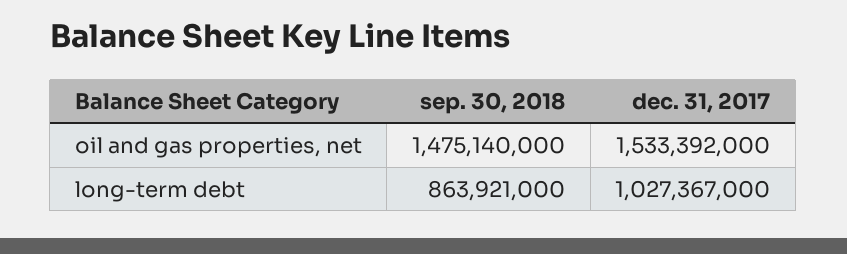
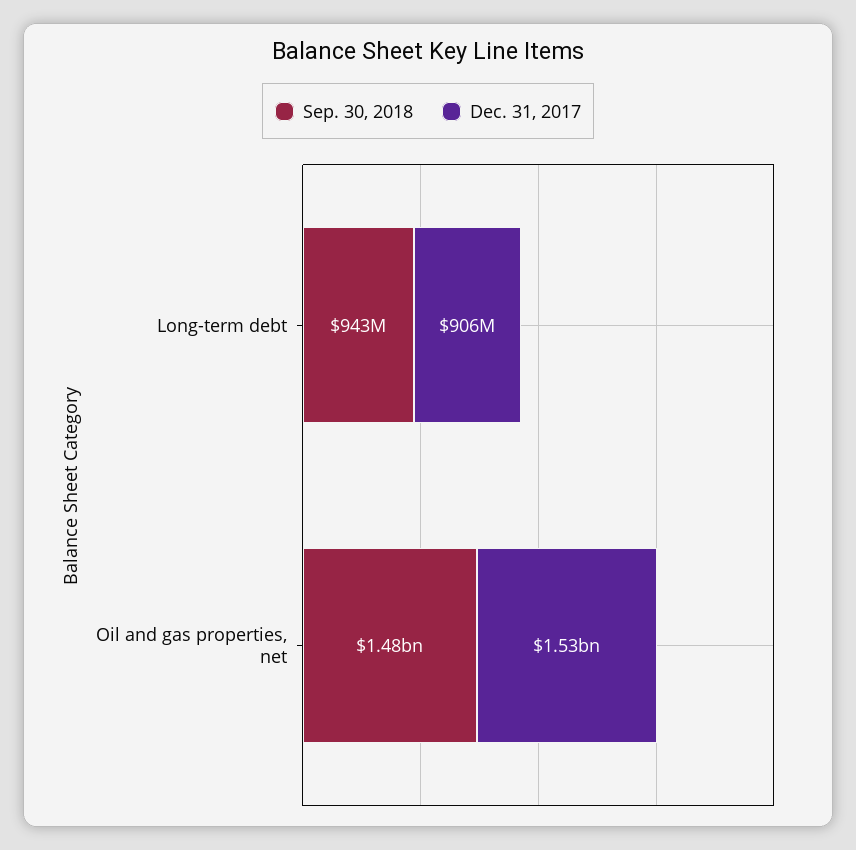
  {
    "sep. 30, 2018": {
      "oil and gas properties, net": 1475140000,
-     "long-term debt": 863921000
+     "long-term debt": 943000000
    },
    "dec. 31, 2017": {
      "oil and gas properties, net": 1533392000,
-     "long-term debt": 1027367000
+     "long-term debt": 906000000
    }
  }

